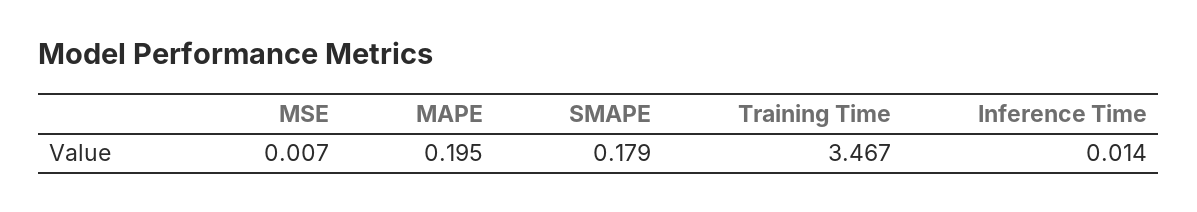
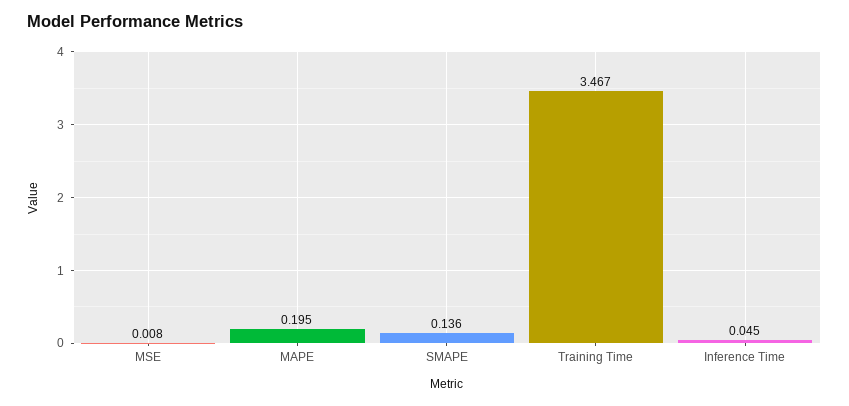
  {
-   "MSE": 0.007,
+   "MSE": 0.008,
    "MAPE": 0.195,
-   "SMAPE": 0.179,
+   "SMAPE": 0.136,
    "Training Time": 3.467,
-   "Inference Time": 0.014
+   "Inference Time": 0.045
  }

